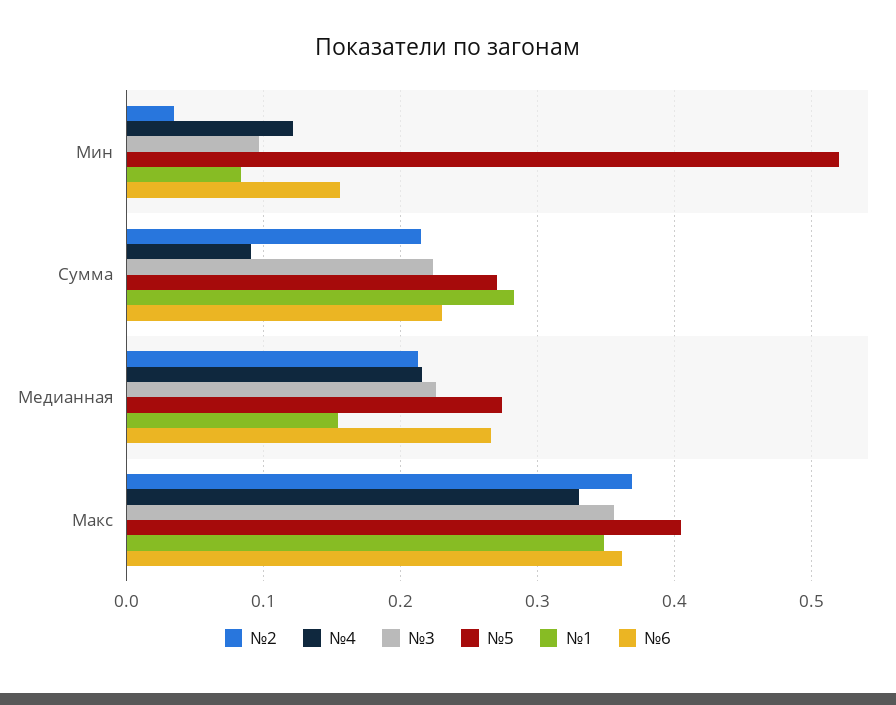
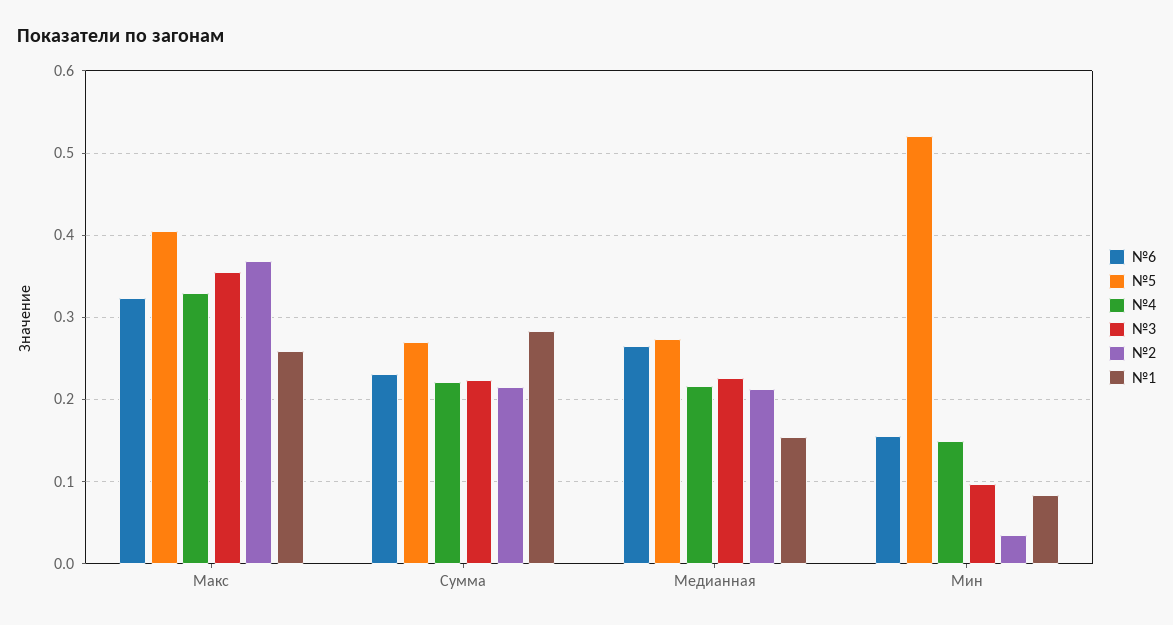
  {
    "№2": {
      "Мин": 0.03,
      "Сумма": 0.21,
      "Медианная": 0.21,
      "Макс": 0.37
    },
    "№4": {
-     "Мин": 0.12,
+     "Мин": 0.15,
-     "Сумма": 0.09,
+     "Сумма": 0.22,
      "Медианная": 0.22,
      "Макс": 0.33
    },
    "№3": {
      "Мин": 0.1,
      "Сумма": 0.22,
      "Медианная": 0.23,
      "Макс": 0.36
    },
    "№5": {
      "Мин": 0.52,
      "Сумма": 0.27,
      "Медианная": 0.27,
      "Макс": 0.4
    },
    "№1": {
      "Мин": 0.08,
      "Сумма": 0.28,
      "Медианная": 0.15,
-     "Макс": 0.35
+     "Макс": 0.26
    },
    "№6": {
      "Мин": 0.16,
      "Сумма": 0.23,
      "Медианная": 0.27,
-     "Макс": 0.36
+     "Макс": 0.32
    }
  }

